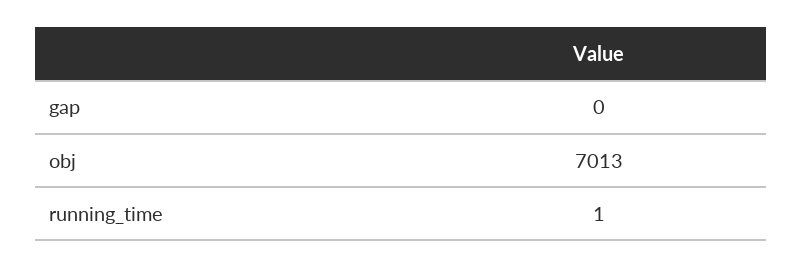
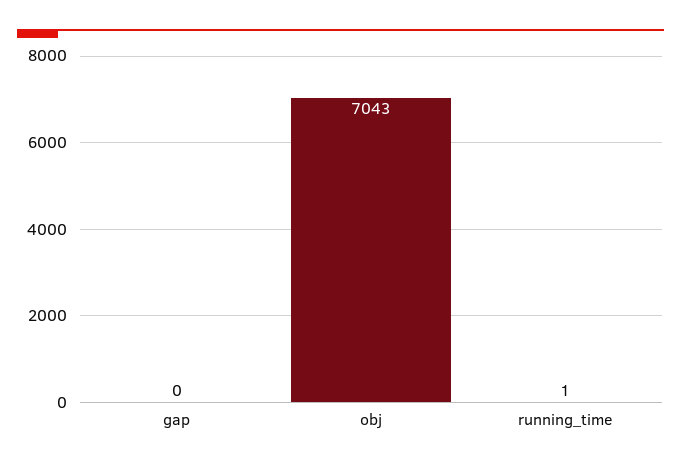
  {
    "gap": 0,
-   "obj": 7013,
+   "obj": 7043,
    "running_time": 1
  }

